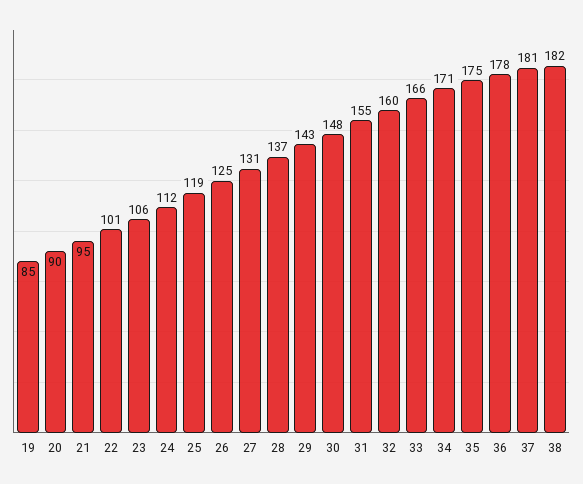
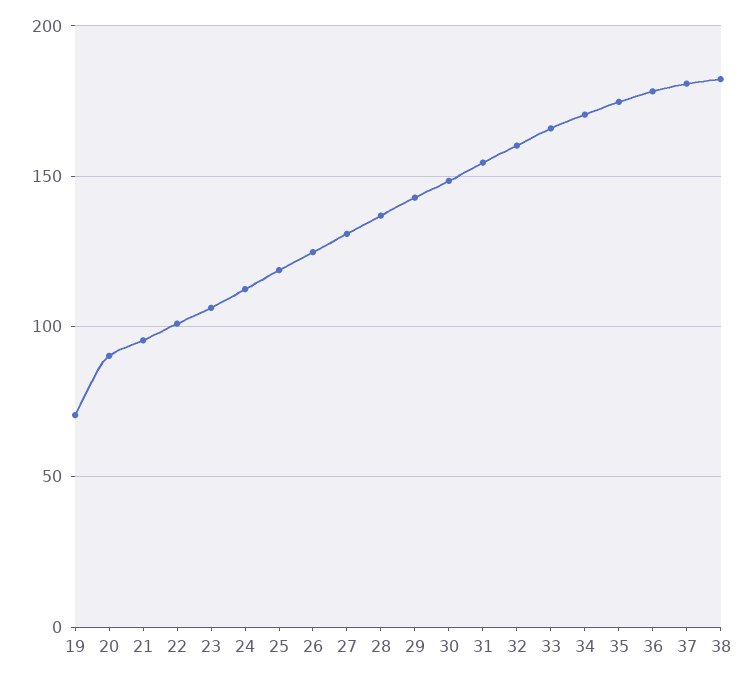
  {
-   "19": 85,
+   "19": 70,
    "20": 90,
    "21": 95,
    "22": 101,
    "23": 106,
    "24": 112,
    "25": 119,
    "26": 125,
    "27": 131,
    "28": 137,
    "29": 143,
    "30": 148,
    "31": 155,
    "32": 160,
    "33": 166,
    "34": 171,
    "35": 175,
    "36": 178,
    "37": 181,
    "38": 182
  }

